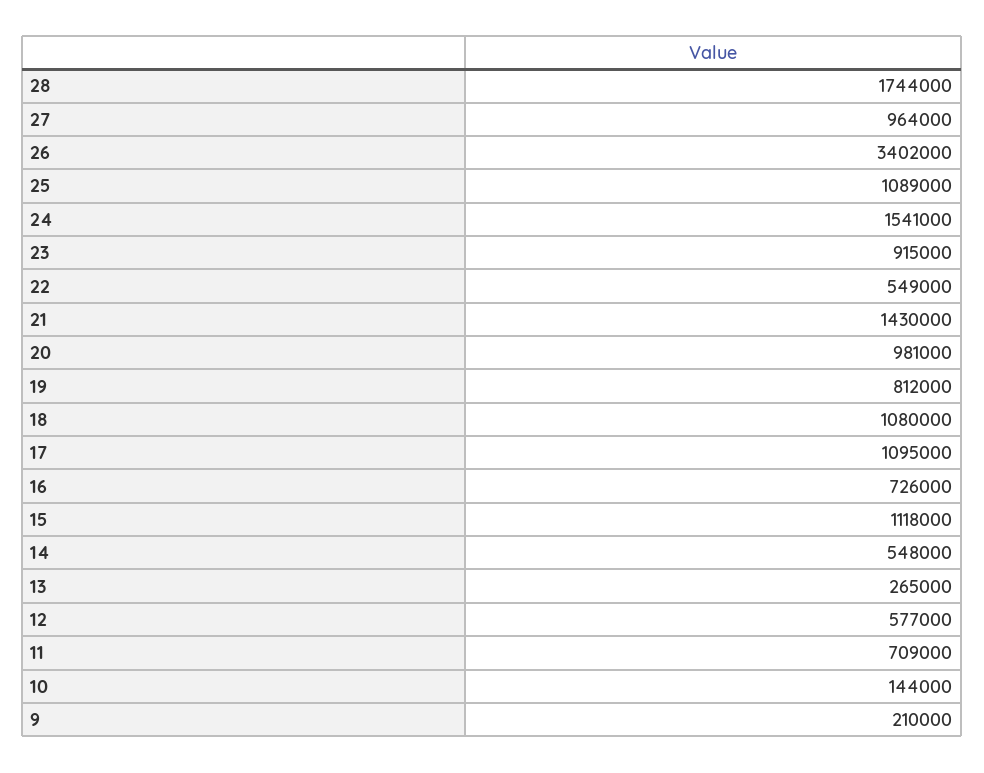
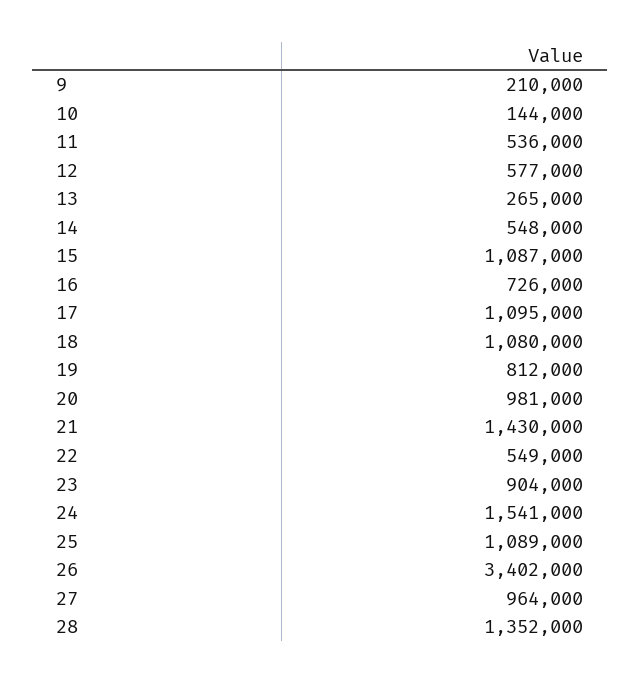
  {
-   "28": 1744000,
+   "28": 1352000,
    "27": 964000,
    "26": 3402000,
    "25": 1089000,
    "24": 1541000,
-   "23": 915000,
+   "23": 904000,
    "22": 549000,
    "21": 1430000,
    "20": 981000,
    "19": 812000,
    "18": 1080000,
    "17": 1095000,
    "16": 726000,
-   "15": 1118000,
+   "15": 1087000,
    "14": 548000,
    "13": 265000,
    "12": 577000,
-   "11": 709000,
+   "11": 536000,
    "10": 144000,
    "9": 210000
  }

